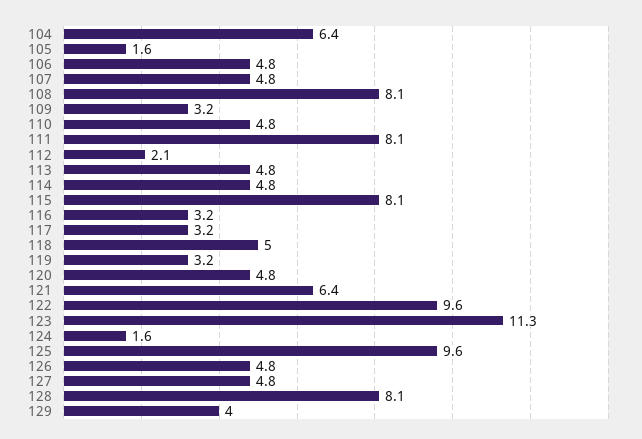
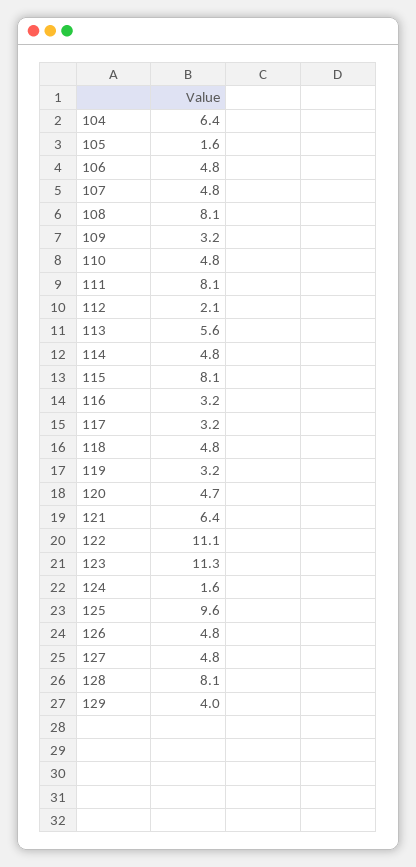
  {
    "104": 6.4,
    "105": 1.6,
    "106": 4.8,
    "107": 4.8,
    "108": 8.1,
    "109": 3.2,
    "110": 4.8,
    "111": 8.1,
    "112": 2.1,
-   "113": 4.8,
+   "113": 5.6,
    "114": 4.8,
    "115": 8.1,
    "116": 3.2,
    "117": 3.2,
-   "118": 5,
+   "118": 4.8,
    "119": 3.2,
-   "120": 4.8,
+   "120": 4.7,
    "121": 6.4,
-   "122": 9.6,
+   "122": 11.1,
    "123": 11.3,
    "124": 1.6,
    "125": 9.6,
    "126": 4.8,
    "127": 4.8,
    "128": 8.1,
    "129": 4
  }

